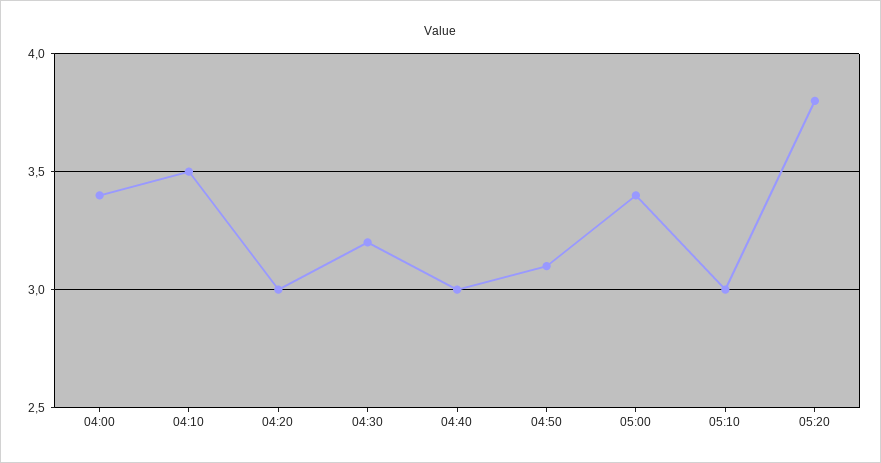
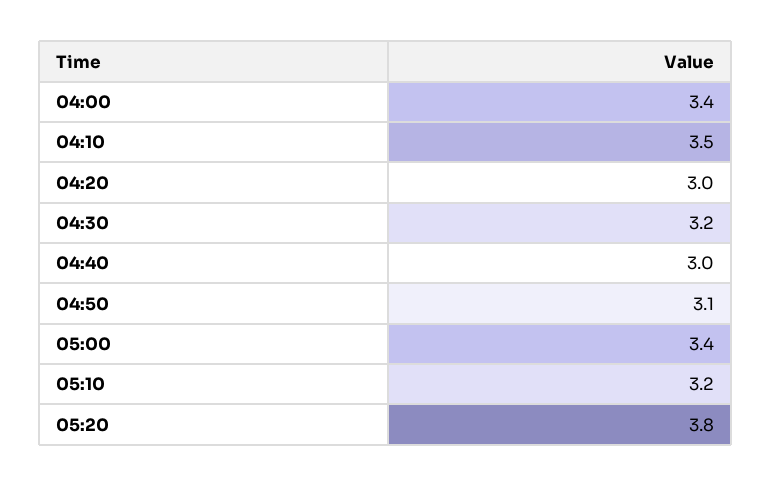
  {
    "04:00": 3.4,
    "04:10": 3.5,
    "04:20": 3,
    "04:30": 3.2,
    "04:40": 3,
    "04:50": 3.1,
    "05:00": 3.4,
-   "05:10": 3,
+   "05:10": 3.2,
    "05:20": 3.8
  }

